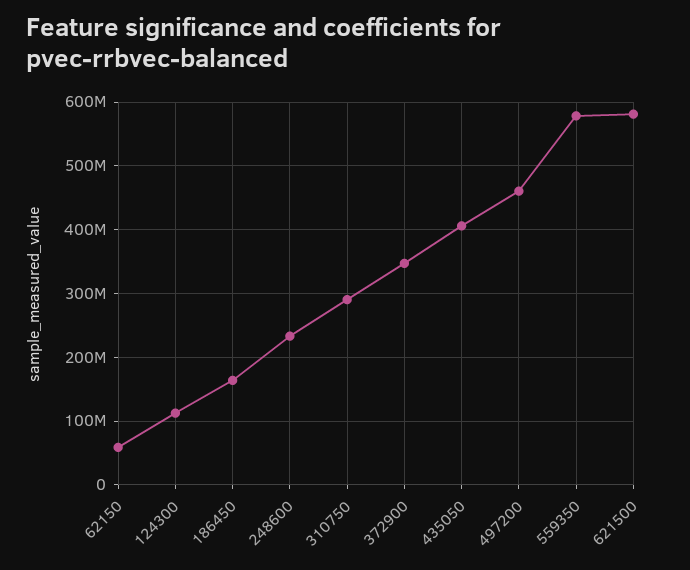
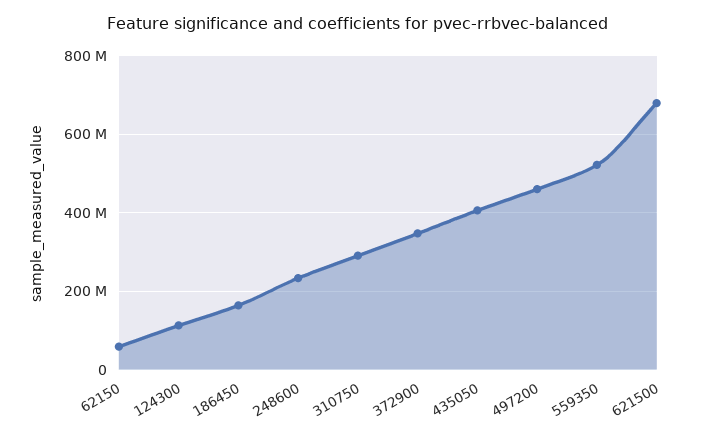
  {
    "62150": 60000000,
    "124300": 110000000,
    "186450": 160000000,
    "248600": 230000000,
    "310750": 290000000,
    "372900": 350000000,
    "435050": 410000000,
    "497200": 460000000,
-   "559350": 580000000,
+   "559350": 520000000,
-   "621500": 580000000
+   "621500": 680000000
  }

